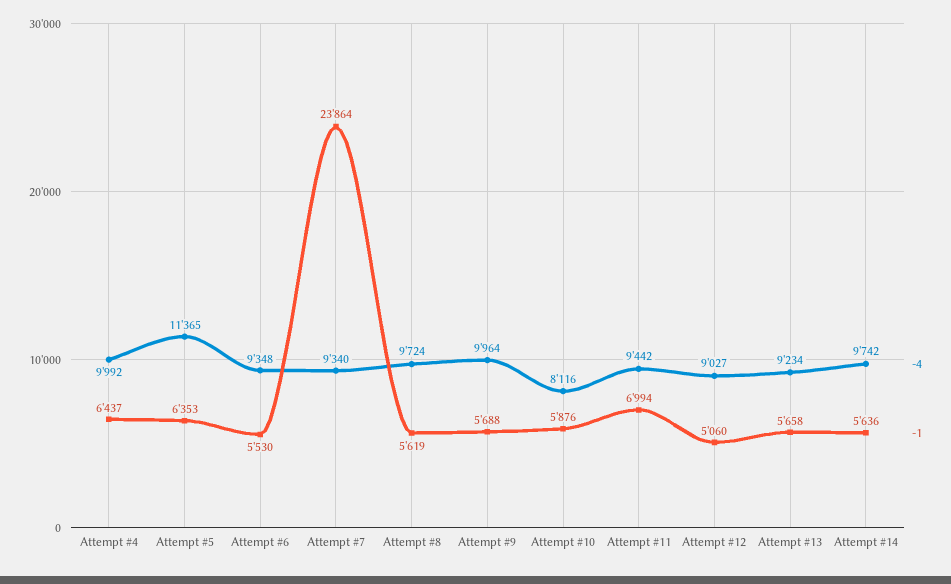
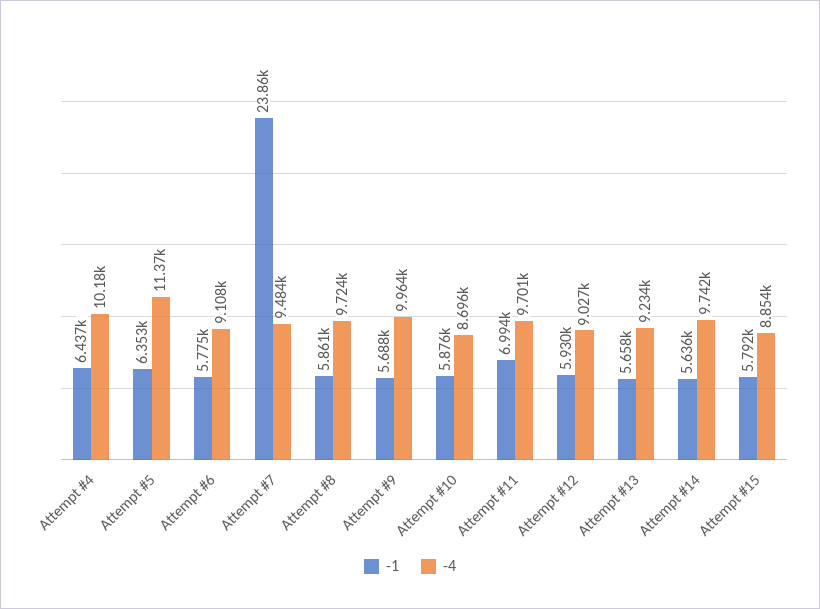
  {
    "-4": {
-     "Attempt #4": 9992,
+     "Attempt #4": 10180,
      "Attempt #5": 11365,
-     "Attempt #6": 9348,
+     "Attempt #6": 9108,
-     "Attempt #7": 9340,
+     "Attempt #7": 9484,
      "Attempt #8": 9724,
      "Attempt #9": 9964,
-     "Attempt #10": 8116,
+     "Attempt #10": 8696,
-     "Attempt #11": 9442,
+     "Attempt #11": 9701,
      "Attempt #12": 9027,
      "Attempt #13": 9234,
-     "Attempt #14": 9742
+     "Attempt #14": 9742,
+     "Attempt #15": 8854
    },
    "-1": {
      "Attempt #4": 6437,
      "Attempt #5": 6353,
-     "Attempt #6": 5530,
+     "Attempt #6": 5775,
      "Attempt #7": 23864,
-     "Attempt #8": 5619,
+     "Attempt #8": 5861,
      "Attempt #9": 5688,
      "Attempt #10": 5876,
      "Attempt #11": 6994,
-     "Attempt #12": 5060,
+     "Attempt #12": 5930,
      "Attempt #13": 5658,
-     "Attempt #14": 5636
+     "Attempt #14": 5636,
+     "Attempt #15": 5792
    }
  }

